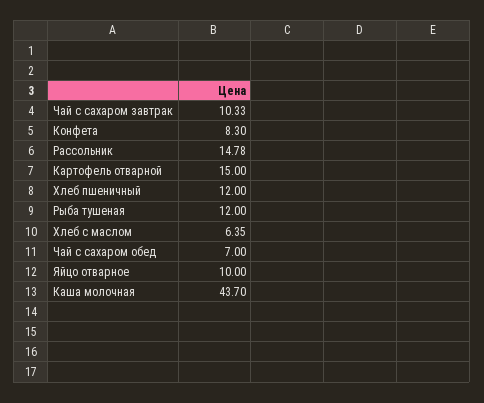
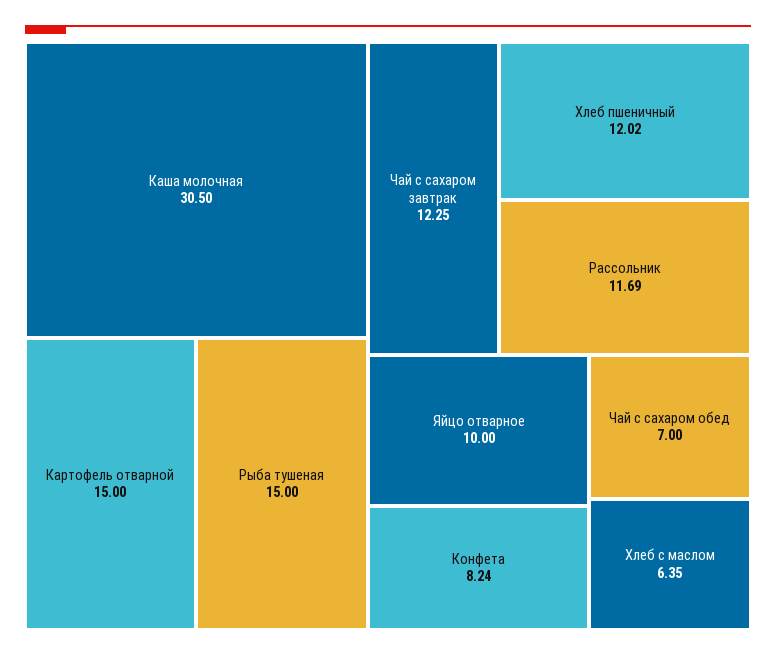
  {
-   "Чай с сахаром завтрак": 10.33,
+   "Чай с сахаром завтрак": 12.25,
-   "Конфета": 8.3,
+   "Конфета": 8.24,
-   "Рассольник": 14.78,
+   "Рассольник": 11.69,
    "Картофель отварной": 15,
-   "Хлеб пшеничный": 12,
+   "Хлеб пшеничный": 12.02,
-   "Рыба тушеная": 12,
+   "Рыба тушеная": 15,
    "Хлеб с маслом": 6.35,
    "Чай с сахаром обед": 7,
    "Яйцо отварное": 10,
-   "Каша молочная": 43.7
+   "Каша молочная": 30.5
  }

